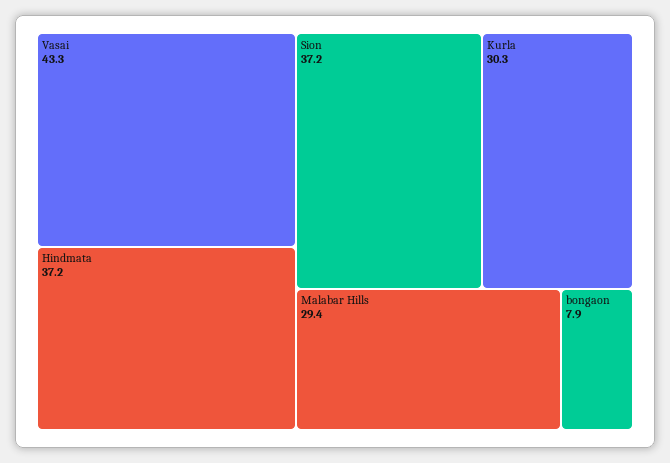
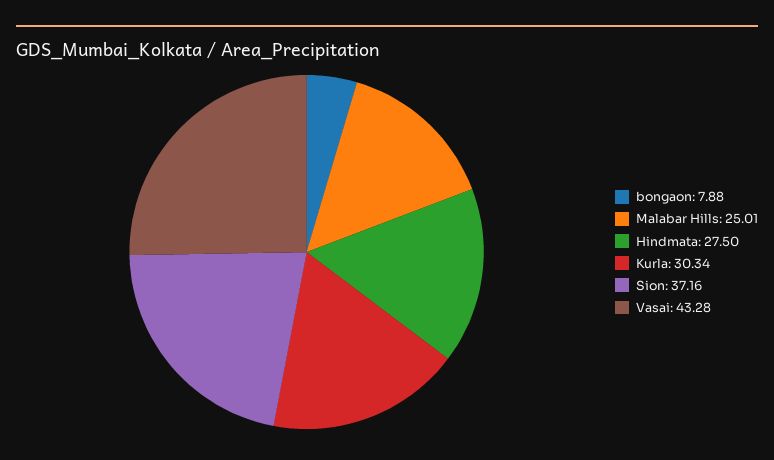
  {
    "Vasai": 43.28,
-   "Hindmata": 37.2,
+   "Hindmata": 27.5,
    "Sion": 37.16,
    "Kurla": 30.34,
-   "Malabar Hills": 29.4,
+   "Malabar Hills": 25.01,
    "bongaon": 7.88
  }

